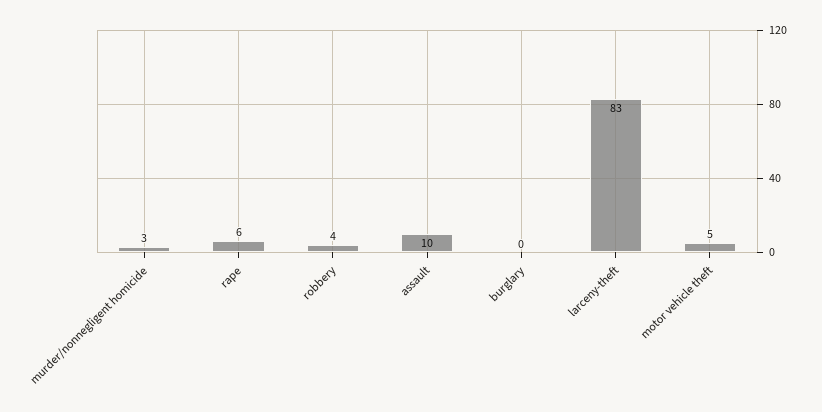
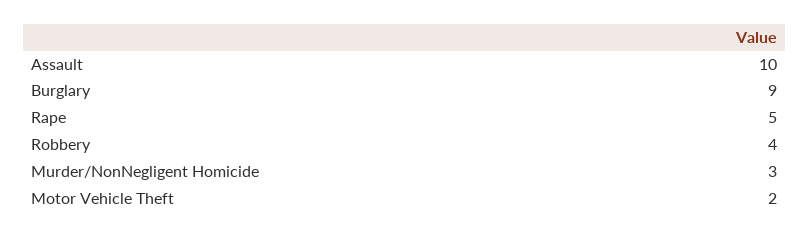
  {
    "murder/nonnegligent homicide": 3,
-   "rape": 6,
+   "rape": 5,
    "robbery": 4,
    "assault": 10,
-   "burglary": 0,
+   "burglary": 9,
-   "larceny-theft": 83,
-   "motor vehicle theft": 5
+   "motor vehicle theft": 2
  }

